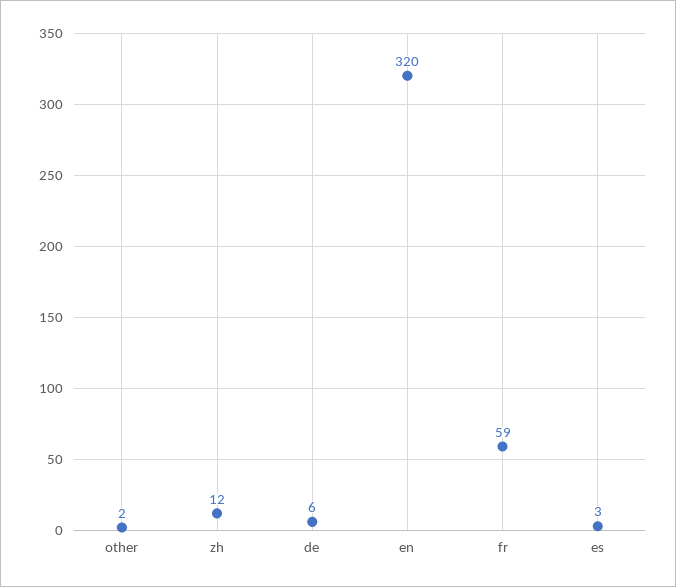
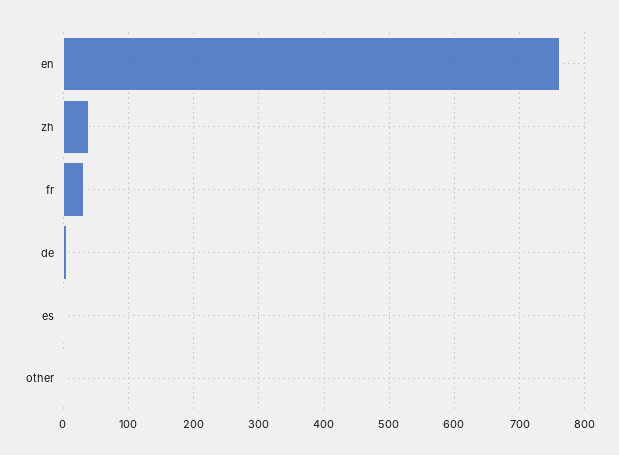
  {
    "other": 2,
-   "zh": 12,
+   "zh": 40,
    "de": 6,
-   "en": 320,
+   "en": 760,
-   "fr": 59,
+   "fr": 30,
    "es": 3
  }

